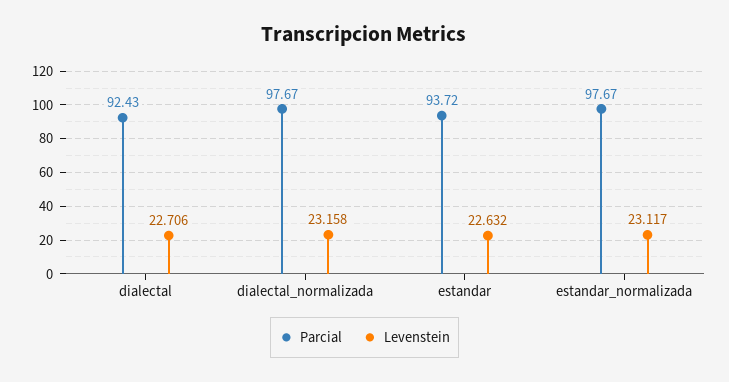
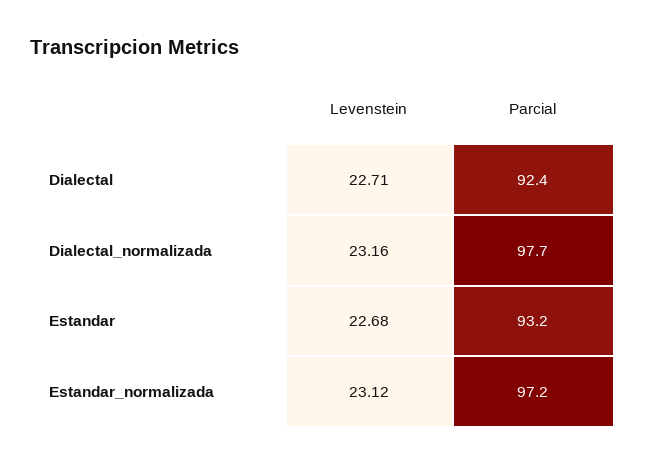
  {
    "Parcial": {
      "dialectal": 92.43,
      "dialectal_normalizada": 97.67,
-     "estandar": 93.72,
+     "estandar": 93.2,
-     "estandar_normalizada": 97.67
+     "estandar_normalizada": 97.2
    },
    "Levenstein": {
      "dialectal": 22.706,
      "dialectal_normalizada": 23.158,
-     "estandar": 22.632,
+     "estandar": 22.68,
      "estandar_normalizada": 23.117
    }
  }

